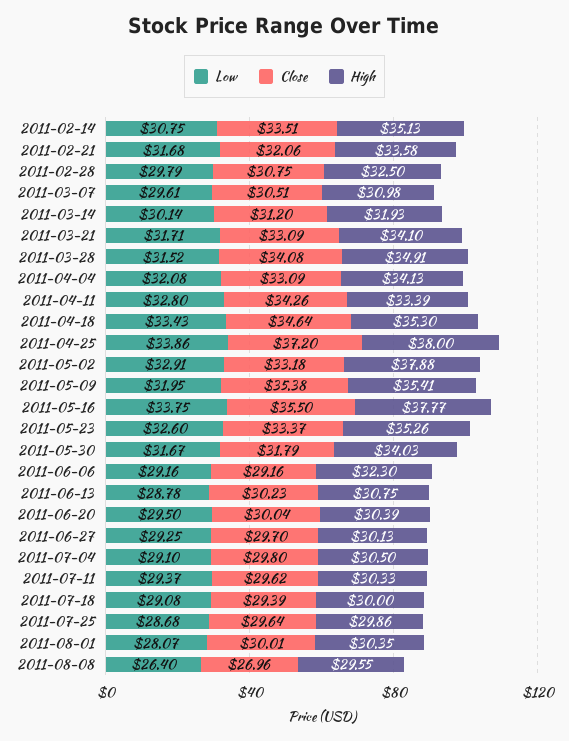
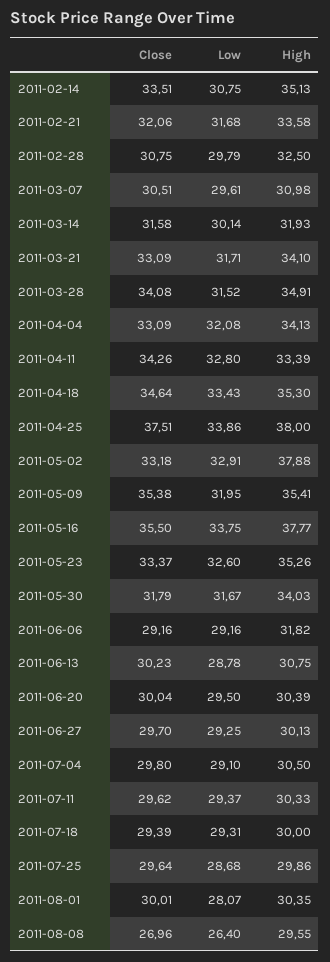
  {
    "Low": {
      "2011-02-14": 30.75,
      "2011-02-21": 31.68,
      "2011-02-28": 29.79,
      "2011-03-07": 29.61,
      "2011-03-14": 30.14,
      "2011-03-21": 31.71,
      "2011-03-28": 31.52,
      "2011-04-04": 32.08,
      "2011-04-11": 32.8,
      "2011-04-18": 33.43,
      "2011-04-25": 33.86,
      "2011-05-02": 32.91,
      "2011-05-09": 31.95,
      "2011-05-16": 33.75,
      "2011-05-23": 32.6,
      "2011-05-30": 31.67,
      "2011-06-06": 29.16,
      "2011-06-13": 28.78,
      "2011-06-20": 29.5,
      "2011-06-27": 29.25,
      "2011-07-04": 29.1,
      "2011-07-11": 29.37,
-     "2011-07-18": 29.08,
+     "2011-07-18": 29.31,
      "2011-07-25": 28.68,
      "2011-08-01": 28.07,
      "2011-08-08": 26.4
    },
    "Close": {
      "2011-02-14": 33.51,
      "2011-02-21": 32.06,
      "2011-02-28": 30.75,
      "2011-03-07": 30.51,
-     "2011-03-14": 31.2,
+     "2011-03-14": 31.58,
      "2011-03-21": 33.09,
      "2011-03-28": 34.08,
      "2011-04-04": 33.09,
      "2011-04-11": 34.26,
      "2011-04-18": 34.64,
-     "2011-04-25": 37.2,
+     "2011-04-25": 37.51,
      "2011-05-02": 33.18,
      "2011-05-09": 35.38,
      "2011-05-16": 35.5,
      "2011-05-23": 33.37,
      "2011-05-30": 31.79,
      "2011-06-06": 29.16,
      "2011-06-13": 30.23,
      "2011-06-20": 30.04,
      "2011-06-27": 29.7,
      "2011-07-04": 29.8,
      "2011-07-11": 29.62,
      "2011-07-18": 29.39,
      "2011-07-25": 29.64,
      "2011-08-01": 30.01,
      "2011-08-08": 26.96
    },
    "High": {
      "2011-02-14": 35.13,
      "2011-02-21": 33.58,
      "2011-02-28": 32.5,
      "2011-03-07": 30.98,
      "2011-03-14": 31.93,
      "2011-03-21": 34.1,
      "2011-03-28": 34.91,
      "2011-04-04": 34.13,
      "2011-04-11": 33.39,
      "2011-04-18": 35.3,
      "2011-04-25": 38,
      "2011-05-02": 37.88,
      "2011-05-09": 35.41,
      "2011-05-16": 37.77,
      "2011-05-23": 35.26,
      "2011-05-30": 34.03,
-     "2011-06-06": 32.3,
+     "2011-06-06": 31.82,
      "2011-06-13": 30.75,
      "2011-06-20": 30.39,
      "2011-06-27": 30.13,
      "2011-07-04": 30.5,
      "2011-07-11": 30.33,
      "2011-07-18": 30,
      "2011-07-25": 29.86,
      "2011-08-01": 30.35,
      "2011-08-08": 29.55
    }
  }

